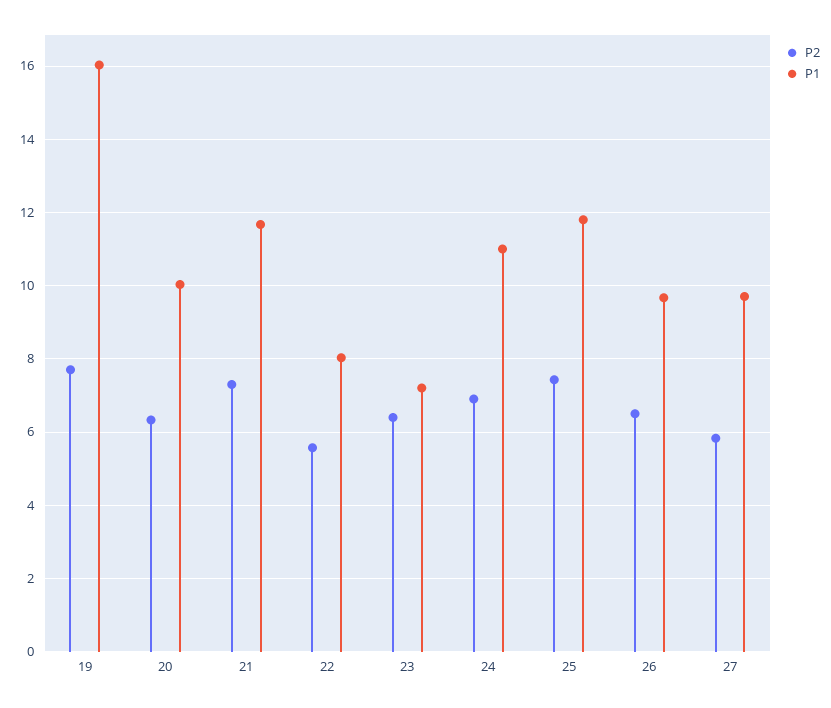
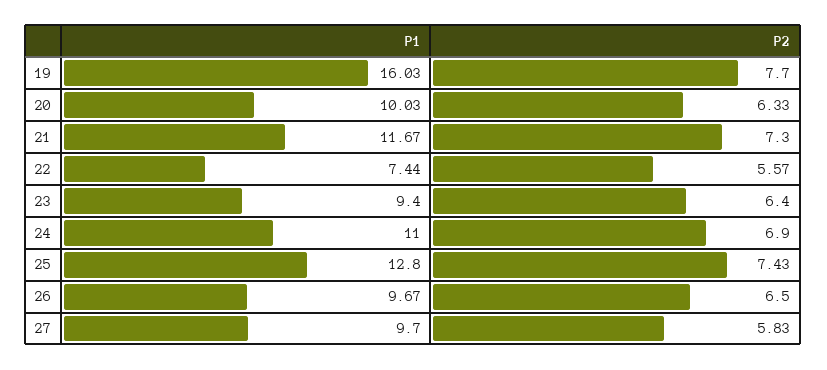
  {
    "P2": {
      "19": 7.7,
      "20": 6.33,
      "21": 7.3,
      "22": 5.57,
      "23": 6.4,
      "24": 6.9,
      "25": 7.43,
      "26": 6.5,
      "27": 5.83
    },
    "P1": {
      "19": 16.03,
      "20": 10.03,
      "21": 11.67,
-     "22": 8,
+     "22": 7.44,
-     "23": 7.2,
+     "23": 9.4,
      "24": 11,
-     "25": 11.8,
+     "25": 12.8,
      "26": 9.67,
      "27": 9.7
    }
  }

